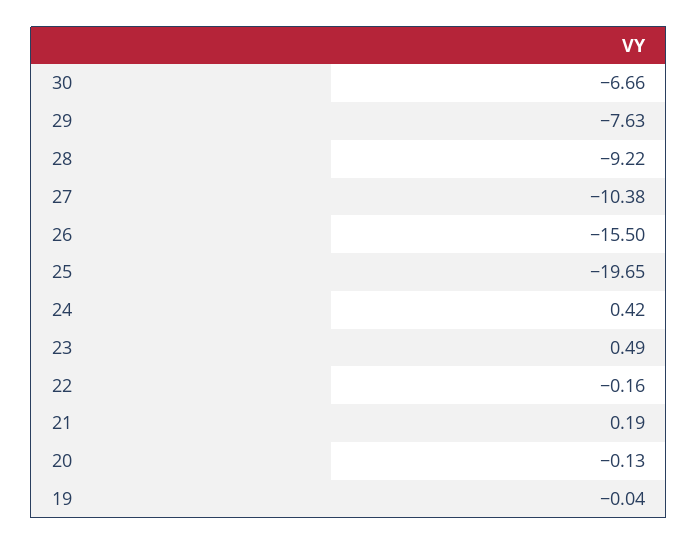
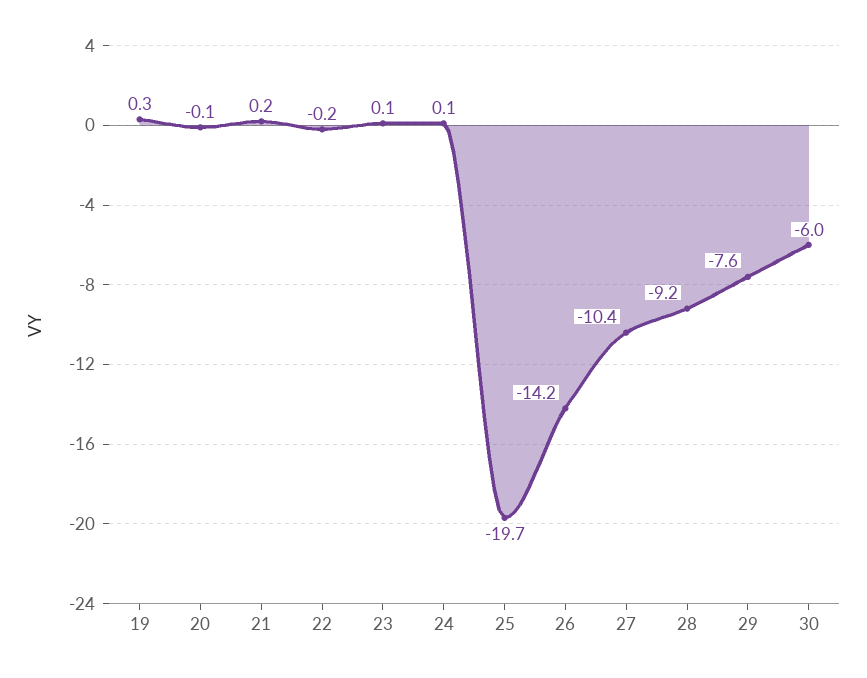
  {
-   "30": -6.66,
+   "30": -6,
    "29": -7.63,
    "28": -9.22,
    "27": -10.38,
-   "26": -15.5,
+   "26": -14.2,
    "25": -19.65,
-   "24": 0.42,
+   "24": 0.1,
-   "23": 0.49,
+   "23": 0.1,
    "22": -0.16,
    "21": 0.19,
    "20": -0.13,
-   "19": -0.04
+   "19": 0.3
  }

